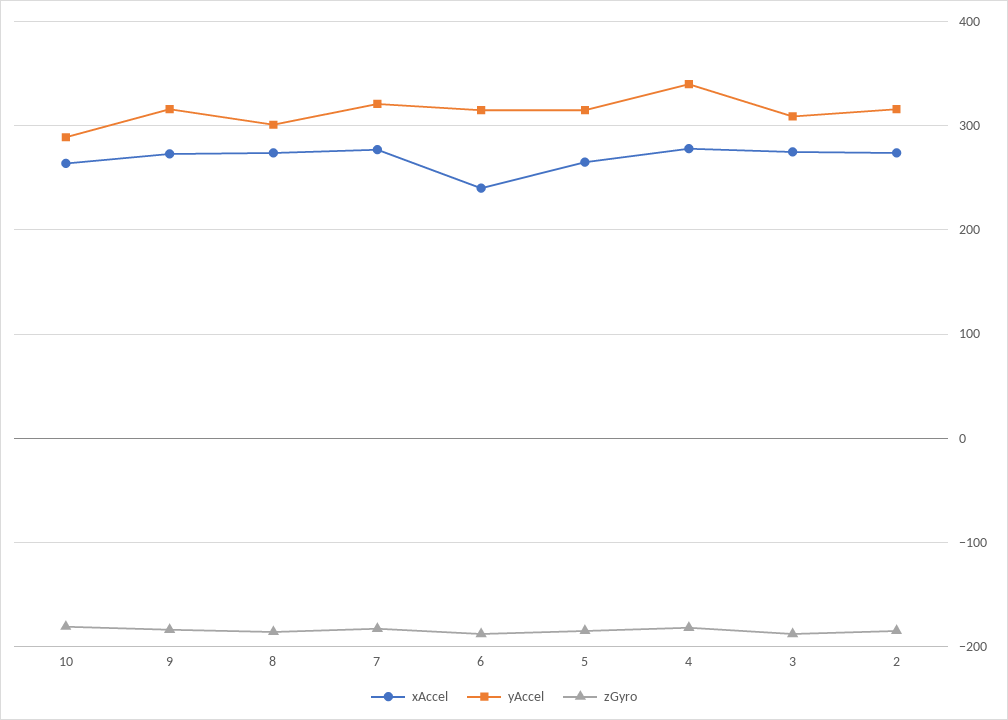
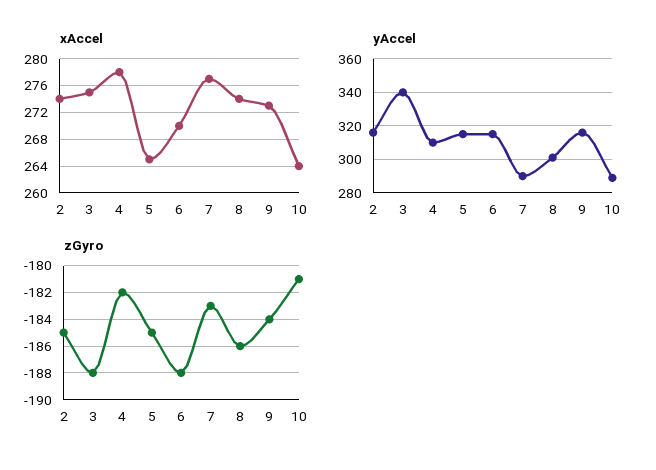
  {
    "xAccel": {
      "10": 264,
      "9": 273,
      "8": 274,
      "7": 277,
-     "6": 240,
+     "6": 270,
      "5": 265,
      "4": 278,
      "3": 275,
      "2": 274
    },
    "yAccel": {
      "10": 290,
      "9": 315,
      "8": 300,
-     "7": 320,
+     "7": 290,
      "6": 315,
      "5": 315,
-     "4": 340,
+     "4": 310,
-     "3": 310,
+     "3": 340,
      "2": 315
    },
    "zGyro": {
      "10": -181,
      "9": -184,
      "8": -186,
      "7": -183,
      "6": -188,
      "5": -185,
      "4": -182,
      "3": -188,
      "2": -185
    }
  }

